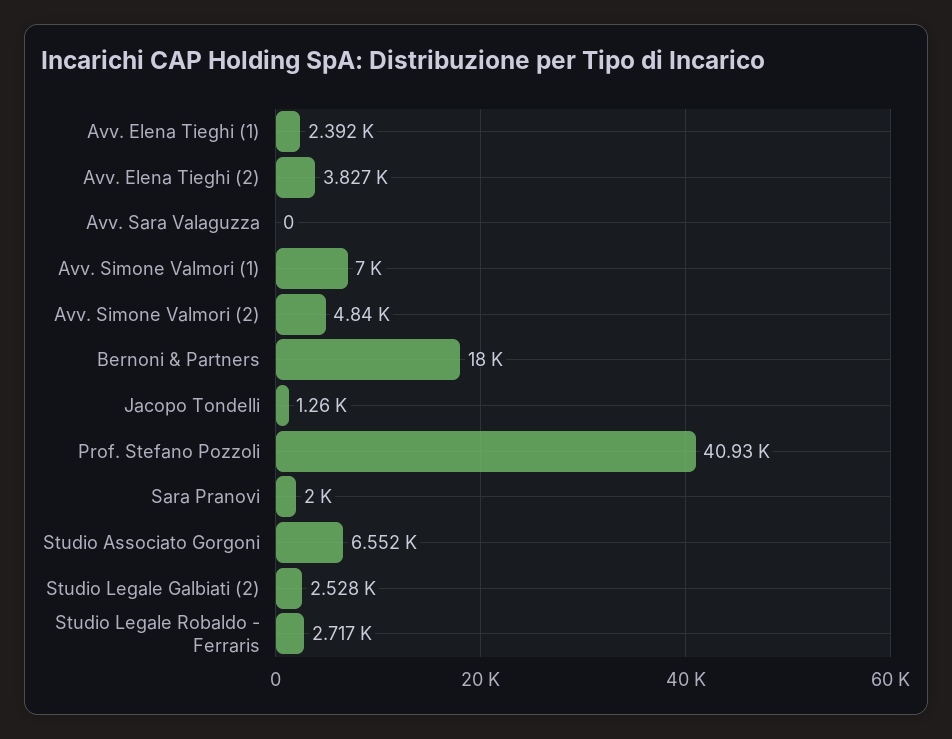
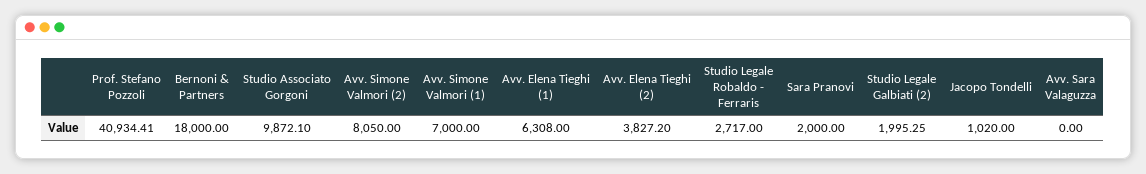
  {
-   "Avv. Elena Tieghi (1)": 2392,
+   "Avv. Elena Tieghi (1)": 6308,
    "Avv. Elena Tieghi (2)": 3827.2,
    "Avv. Sara Valaguzza": 0,
    "Avv. Simone Valmori (1)": 7000,
-   "Avv. Simone Valmori (2)": 4840,
+   "Avv. Simone Valmori (2)": 8050,
    "Bernoni & Partners": 18000,
-   "Jacopo Tondelli": 1260,
+   "Jacopo Tondelli": 1020,
    "Prof. Stefano Pozzoli": 40934.41,
    "Sara Pranovi": 2000,
-   "Studio Associato Gorgoni": 6552,
+   "Studio Associato Gorgoni": 9872.1,
-   "Studio Legale Galbiati (2)": 2528,
+   "Studio Legale Galbiati (2)": 1995.25,
    "Studio Legale Robaldo - Ferraris": 2717
  }

